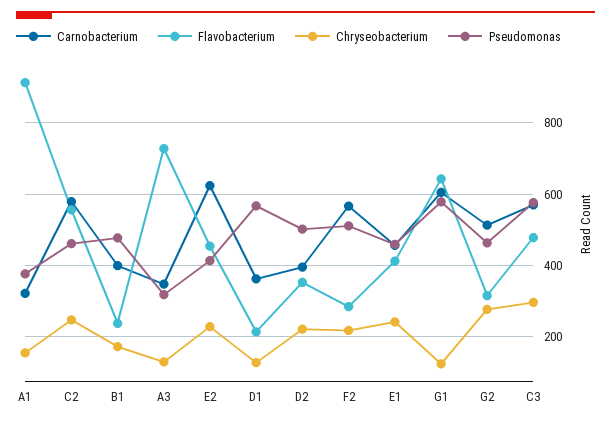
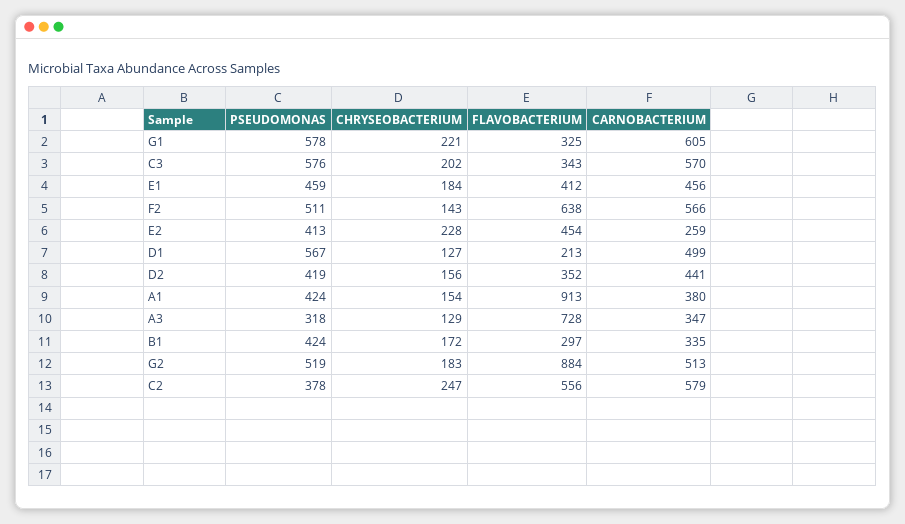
  {
    "Carnobacterium": {
-     "A1": 320,
+     "A1": 380,
      "C2": 579,
-     "B1": 400,
+     "B1": 335,
      "A3": 347,
-     "E2": 620,
+     "E2": 259,
-     "D1": 360,
+     "D1": 499,
-     "D2": 400,
+     "D2": 441,
      "F2": 566,
      "E1": 456,
      "G1": 605,
      "G2": 513,
      "C3": 570
    },
    "Flavobacterium": {
      "A1": 913,
      "C2": 556,
-     "B1": 240,
+     "B1": 297,
      "A3": 728,
      "E2": 454,
      "D1": 213,
      "D2": 352,
-     "F2": 280,
+     "F2": 638,
      "E1": 412,
-     "G1": 640,
+     "G1": 325,
-     "G2": 320,
+     "G2": 884,
-     "C3": 480
+     "C3": 343
    },
    "Chryseobacterium": {
      "A1": 154,
      "C2": 247,
      "B1": 172,
      "A3": 129,
      "E2": 228,
      "D1": 127,
-     "D2": 220,
+     "D2": 156,
-     "F2": 220,
+     "F2": 143,
-     "E1": 240,
+     "E1": 184,
-     "G1": 120,
+     "G1": 221,
-     "G2": 280,
+     "G2": 183,
-     "C3": 300
+     "C3": 202
    },
    "Pseudomonas": {
-     "A1": 380,
+     "A1": 424,
-     "C2": 460,
+     "C2": 378,
-     "B1": 480,
+     "B1": 424,
      "A3": 318,
      "E2": 413,
      "D1": 567,
-     "D2": 500,
+     "D2": 419,
      "F2": 511,
      "E1": 459,
      "G1": 578,
-     "G2": 460,
+     "G2": 519,
      "C3": 576
    }
  }

